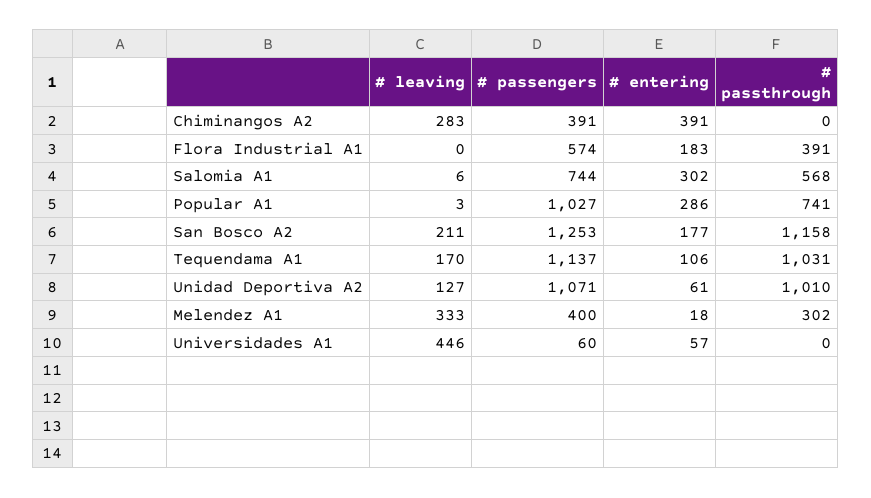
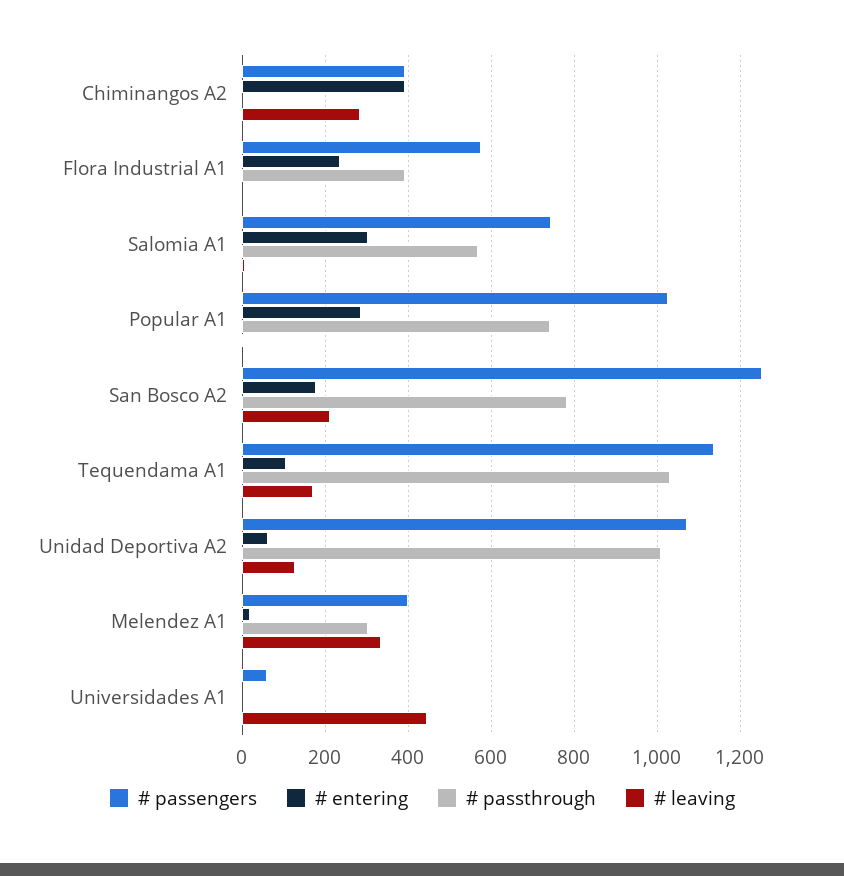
  {
    "# leaving": {
      "Chiminangos A2": 283,
      "Flora Industrial A1": 0,
      "Salomia A1": 6,
      "Popular A1": 3,
      "San Bosco A2": 211,
      "Tequendama A1": 170,
      "Unidad Deportiva A2": 127,
      "Melendez A1": 333,
      "Universidades A1": 446
    },
    "# passengers": {
      "Chiminangos A2": 391,
      "Flora Industrial A1": 574,
      "Salomia A1": 744,
      "Popular A1": 1027,
      "San Bosco A2": 1253,
      "Tequendama A1": 1137,
      "Unidad Deportiva A2": 1071,
      "Melendez A1": 400,
      "Universidades A1": 60
    },
    "# entering": {
      "Chiminangos A2": 391,
-     "Flora Industrial A1": 183,
+     "Flora Industrial A1": 240,
      "Salomia A1": 302,
      "Popular A1": 286,
      "San Bosco A2": 177,
      "Tequendama A1": 106,
      "Unidad Deportiva A2": 61,
      "Melendez A1": 18,
-     "Universidades A1": 57
+     "Universidades A1": 0
    },
    "# passthrough": {
      "Chiminangos A2": 0,
      "Flora Industrial A1": 391,
      "Salomia A1": 568,
      "Popular A1": 741,
-     "San Bosco A2": 1158,
+     "San Bosco A2": 780,
      "Tequendama A1": 1031,
      "Unidad Deportiva A2": 1010,
      "Melendez A1": 302,
      "Universidades A1": 0
    }
  }

